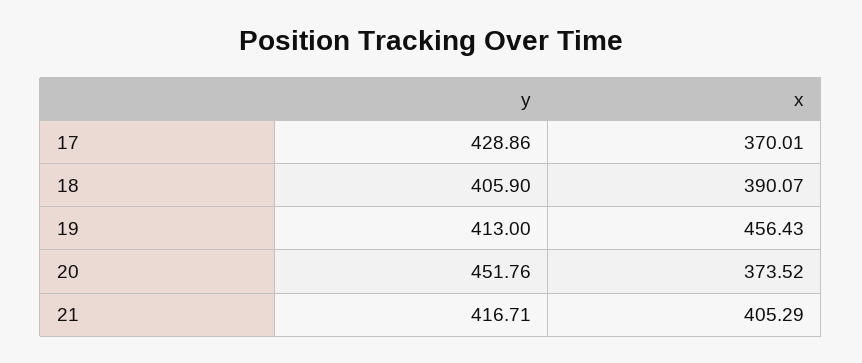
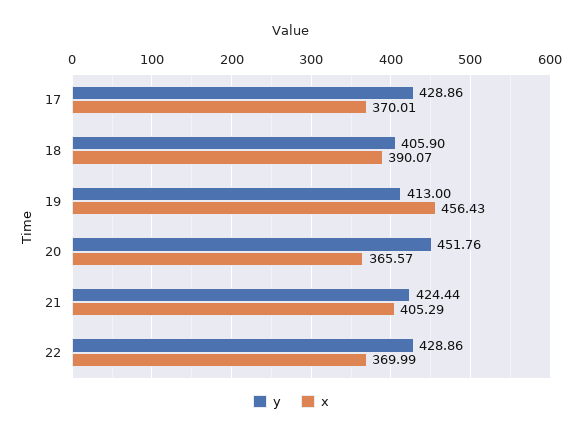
  {
    "y": {
      "17": 428.86,
      "18": 405.9,
      "19": 413,
      "20": 451.76,
-     "21": 416.71
+     "21": 424.44,
+     "22": 428.86
    },
    "x": {
      "17": 370.01,
      "18": 390.07,
      "19": 456.43,
-     "20": 373.52,
+     "20": 365.57,
-     "21": 405.29
+     "21": 405.29,
+     "22": 369.99
    }
  }

